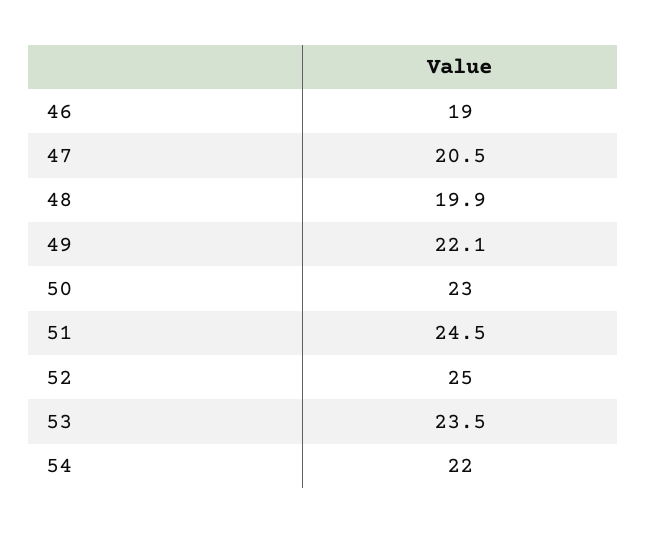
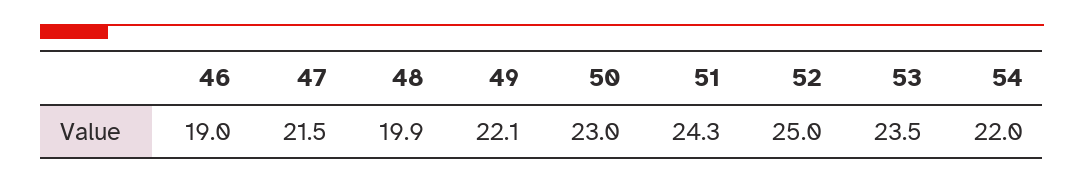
  {
    "46": 19,
-   "47": 20.5,
+   "47": 21.5,
    "48": 19.9,
    "49": 22.1,
    "50": 23,
-   "51": 24.5,
+   "51": 24.3,
    "52": 25,
    "53": 23.5,
    "54": 22
  }

